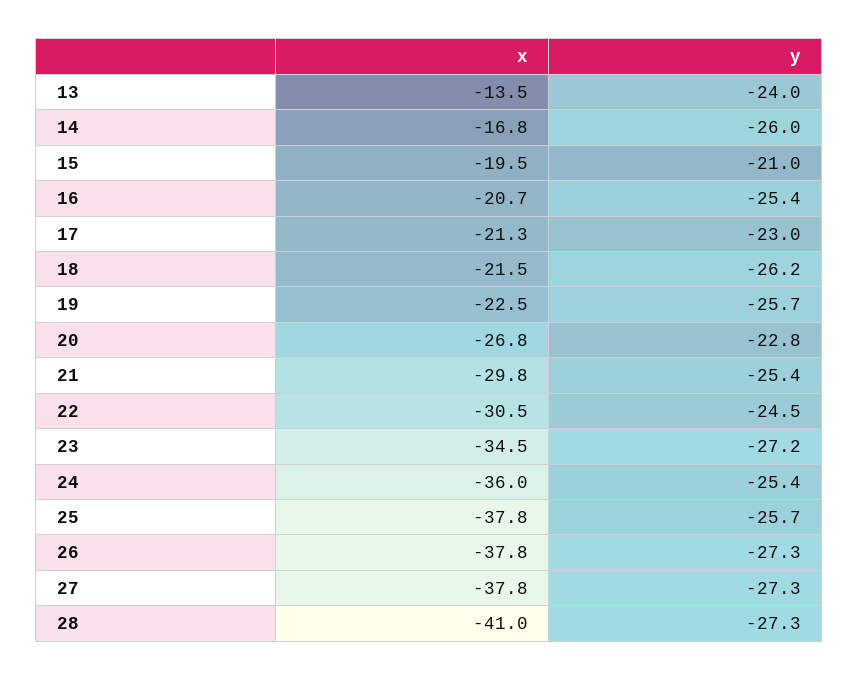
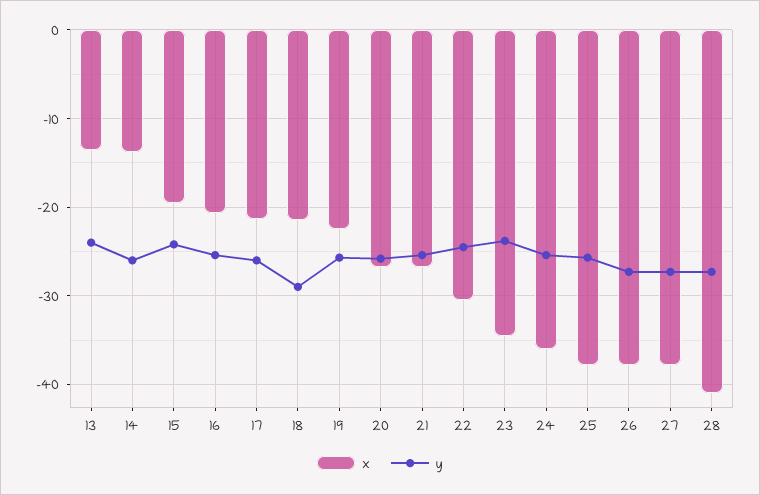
  {
    "x": {
      "13": -13.5,
-     "14": -16.8,
+     "14": -14,
      "15": -19.5,
      "16": -20.7,
      "17": -21.3,
      "18": -21.5,
      "19": -22.5,
      "20": -26.8,
-     "21": -29.8,
+     "21": -27,
      "22": -30.5,
      "23": -34.5,
      "24": -36,
      "25": -37.8,
      "26": -37.8,
      "27": -37.8,
      "28": -41
    },
    "y": {
      "13": -24,
      "14": -26,
-     "15": -21,
+     "15": -24,
      "16": -25.4,
-     "17": -23,
+     "17": -26,
-     "18": -26.2,
+     "18": -29,
      "19": -25.7,
-     "20": -22.8,
+     "20": -26,
      "21": -25.4,
      "22": -24.5,
-     "23": -27.2,
+     "23": -24,
      "24": -25.4,
      "25": -25.7,
      "26": -27.3,
      "27": -27.3,
      "28": -27.3
    }
  }

